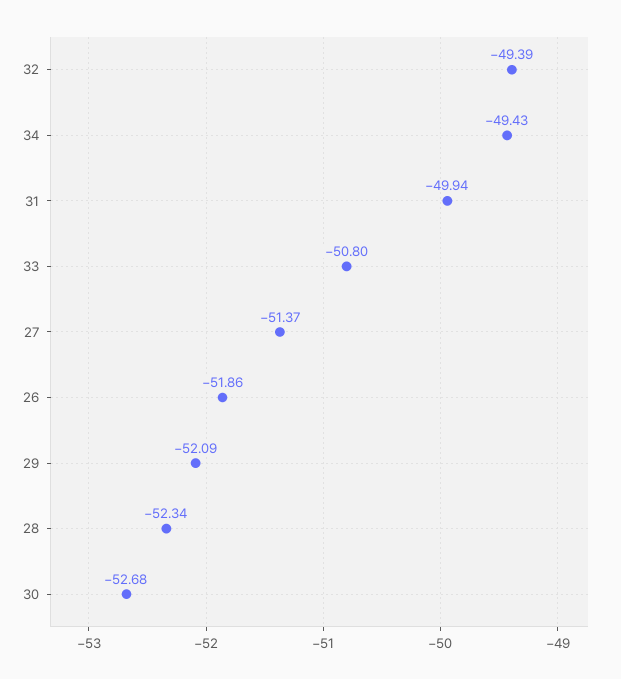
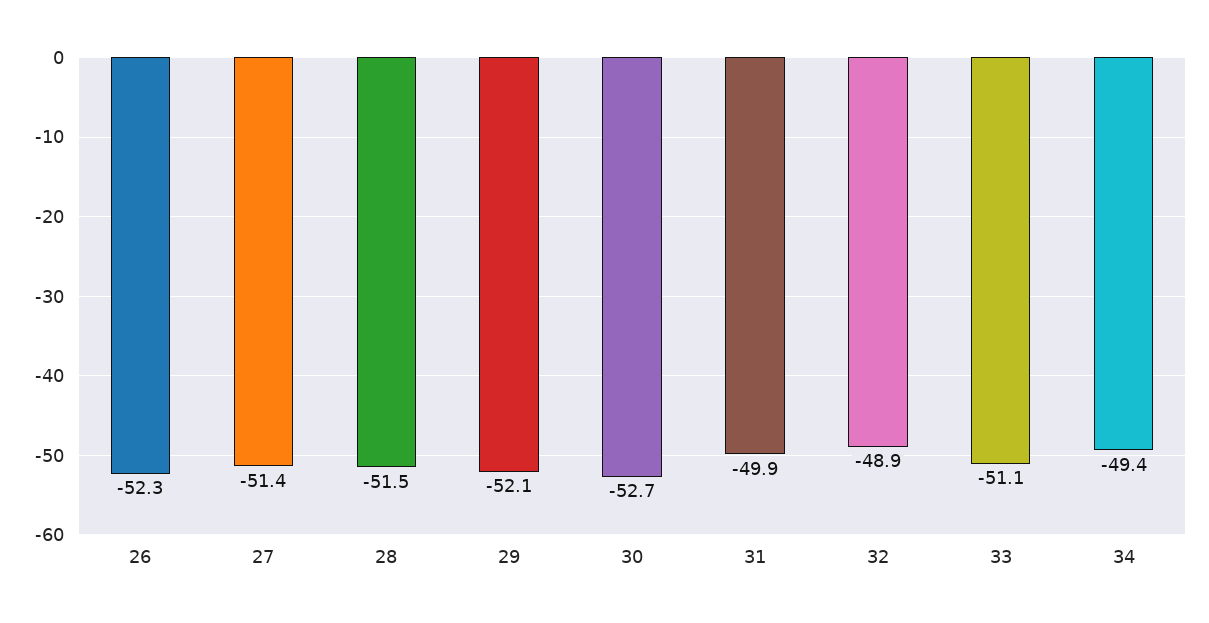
  {
-   "32": -49.39,
+   "32": -48.9,
    "34": -49.43,
    "31": -49.94,
-   "33": -50.8,
+   "33": -51.1,
    "27": -51.37,
-   "26": -51.86,
+   "26": -52.3,
    "29": -52.09,
-   "28": -52.34,
+   "28": -51.5,
    "30": -52.68
  }

